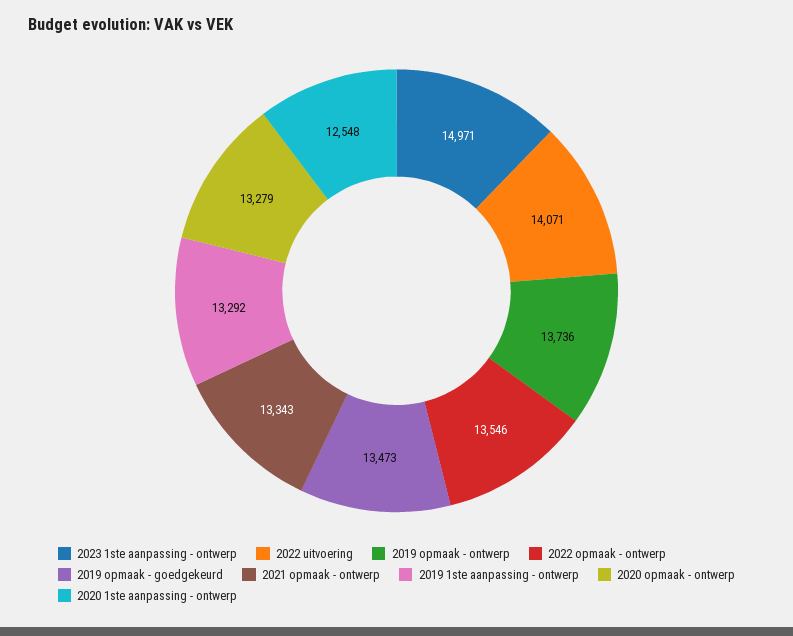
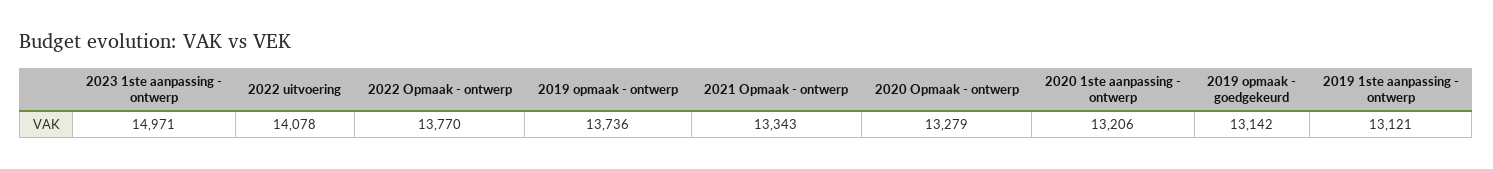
  {
    "2023 1ste aanpassing - ontwerp": 14971,
-   "2022 uitvoering": 14071,
+   "2022 uitvoering": 14078,
    "2019 opmaak - ontwerp": 13736,
-   "2022 opmaak - ontwerp": 13546,
+   "2022 opmaak - ontwerp": 13770,
-   "2019 opmaak - goedgekeurd": 13473,
+   "2019 opmaak - goedgekeurd": 13142,
    "2021 opmaak - ontwerp": 13343,
-   "2019 1ste aanpassing - ontwerp": 13292,
+   "2019 1ste aanpassing - ontwerp": 13121,
    "2020 opmaak - ontwerp": 13279,
-   "2020 1ste aanpassing - ontwerp": 12548
+   "2020 1ste aanpassing - ontwerp": 13206
  }

